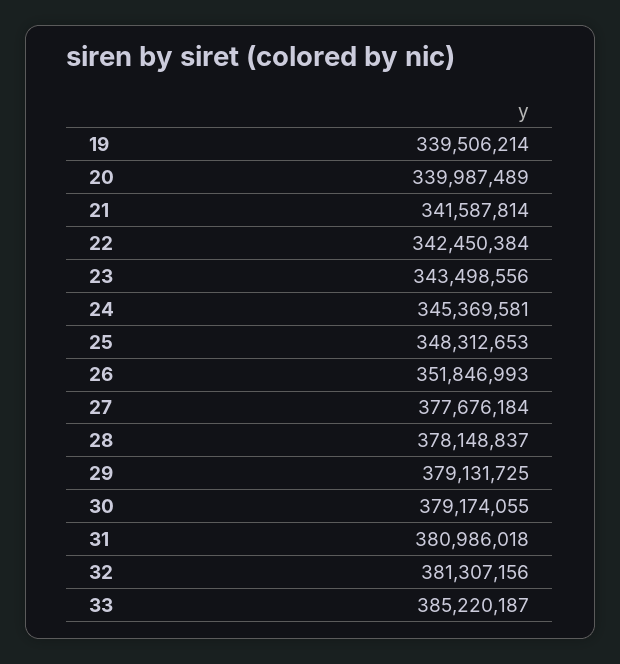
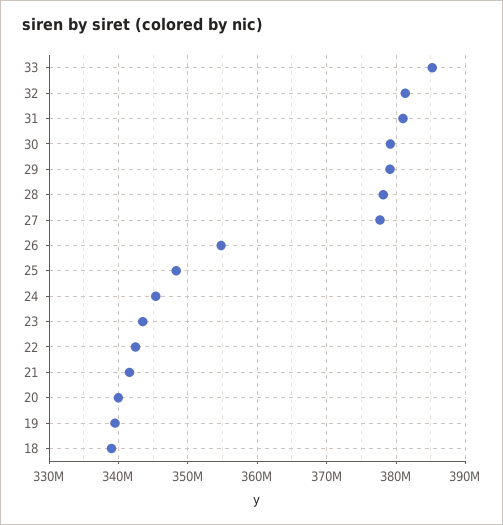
  {
    "19": 339506214,
    "20": 339987489,
    "21": 341587814,
    "22": 342450384,
    "23": 343498556,
    "24": 345369581,
    "25": 348312653,
-   "26": 351846993,
+   "26": 355000000,
    "27": 377676184,
    "28": 378148837,
    "29": 379131725,
    "30": 379174055,
    "31": 380986018,
    "32": 381307156,
-   "33": 385220187
+   "33": 385220187,
+   "18": 339000000
  }

